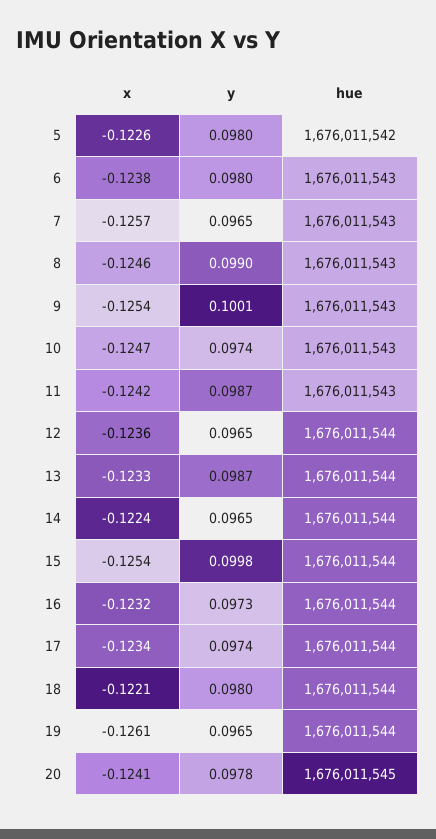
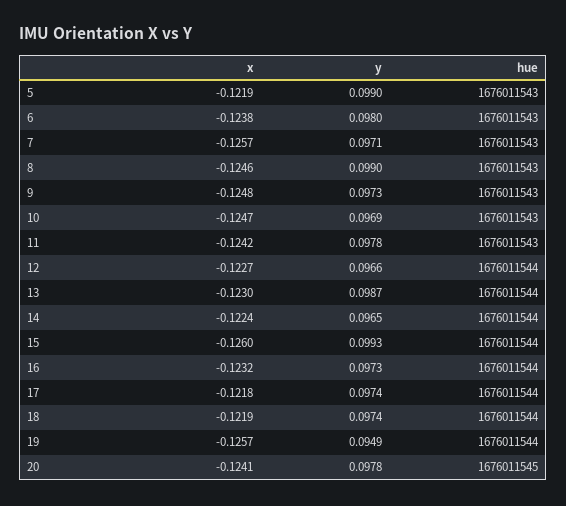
  {
    "x": {
-     "5": -0.1226,
+     "5": -0.1219,
      "6": -0.1238,
      "7": -0.1257,
      "8": -0.1246,
-     "9": -0.1254,
+     "9": -0.1248,
      "10": -0.1247,
      "11": -0.1242,
-     "12": -0.1236,
+     "12": -0.1227,
-     "13": -0.1233,
+     "13": -0.123,
      "14": -0.1224,
-     "15": -0.1254,
+     "15": -0.126,
      "16": -0.1232,
-     "17": -0.1234,
+     "17": -0.1218,
-     "18": -0.1221,
+     "18": -0.1219,
-     "19": -0.1261,
+     "19": -0.1257,
      "20": -0.1241
    },
    "y": {
-     "5": 0.098,
+     "5": 0.099,
      "6": 0.098,
-     "7": 0.0965,
+     "7": 0.0971,
      "8": 0.099,
-     "9": 0.1001,
+     "9": 0.0973,
-     "10": 0.0974,
+     "10": 0.0969,
-     "11": 0.0987,
+     "11": 0.0978,
-     "12": 0.0965,
+     "12": 0.0966,
      "13": 0.0987,
      "14": 0.0965,
-     "15": 0.0998,
+     "15": 0.0993,
      "16": 0.0973,
      "17": 0.0974,
-     "18": 0.098,
+     "18": 0.0974,
-     "19": 0.0965,
+     "19": 0.0949,
      "20": 0.0978
    },
    "hue": {
-     "5": 1676011542,
+     "5": 1676011543,
      "6": 1676011543,
      "7": 1676011543,
      "8": 1676011543,
      "9": 1676011543,
      "10": 1676011543,
      "11": 1676011543,
      "12": 1676011544,
      "13": 1676011544,
      "14": 1676011544,
      "15": 1676011544,
      "16": 1676011544,
      "17": 1676011544,
      "18": 1676011544,
      "19": 1676011544,
      "20": 1676011545
    }
  }

